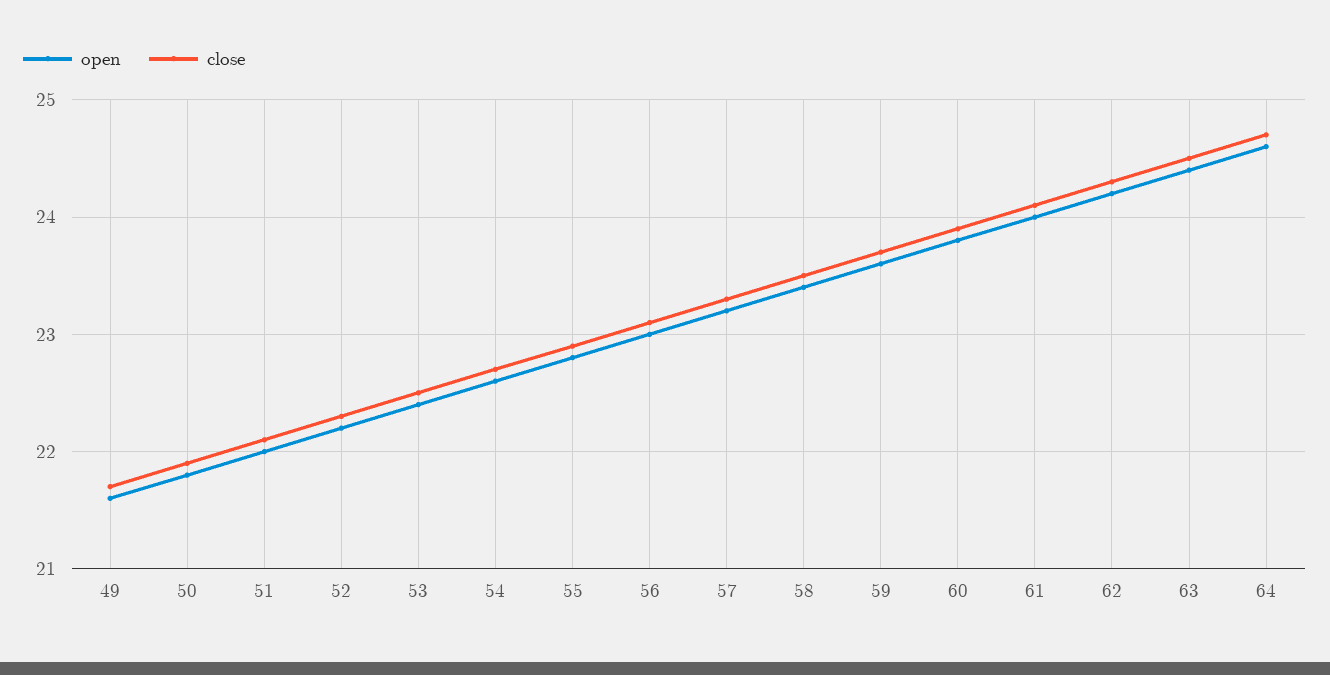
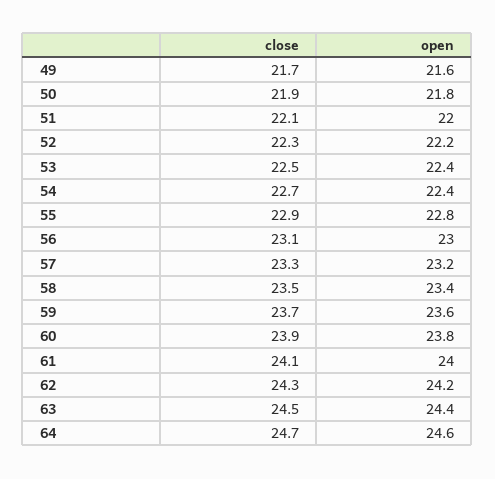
  {
    "open": {
      "49": 21.6,
      "50": 21.8,
      "51": 22,
      "52": 22.2,
      "53": 22.4,
-     "54": 22.6,
+     "54": 22.4,
      "55": 22.8,
      "56": 23,
      "57": 23.2,
      "58": 23.4,
      "59": 23.6,
      "60": 23.8,
      "61": 24,
      "62": 24.2,
      "63": 24.4,
      "64": 24.6
    },
    "close": {
      "49": 21.7,
      "50": 21.9,
      "51": 22.1,
      "52": 22.3,
      "53": 22.5,
      "54": 22.7,
      "55": 22.9,
      "56": 23.1,
      "57": 23.3,
      "58": 23.5,
      "59": 23.7,
      "60": 23.9,
      "61": 24.1,
      "62": 24.3,
      "63": 24.5,
      "64": 24.7
    }
  }

